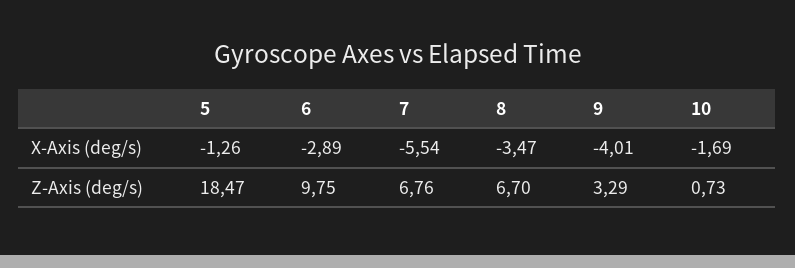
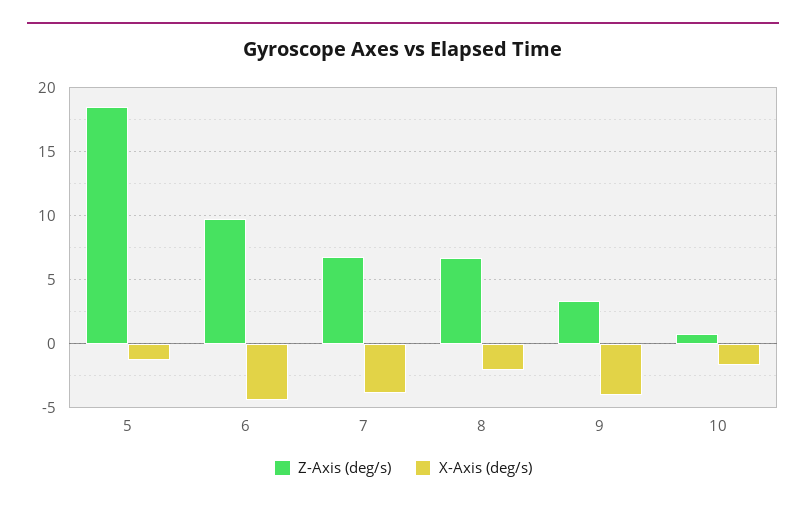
  {
    "X-Axis (deg/s)": {
      "5": -1.26,
-     "6": -2.89,
+     "6": -4.5,
-     "7": -5.54,
+     "7": -4,
-     "8": -3.47,
+     "8": -2,
      "9": -4.01,
      "10": -1.69
    },
    "Z-Axis (deg/s)": {
      "5": 18.47,
      "6": 9.75,
      "7": 6.76,
      "8": 6.7,
      "9": 3.29,
      "10": 0.73
    }
  }

